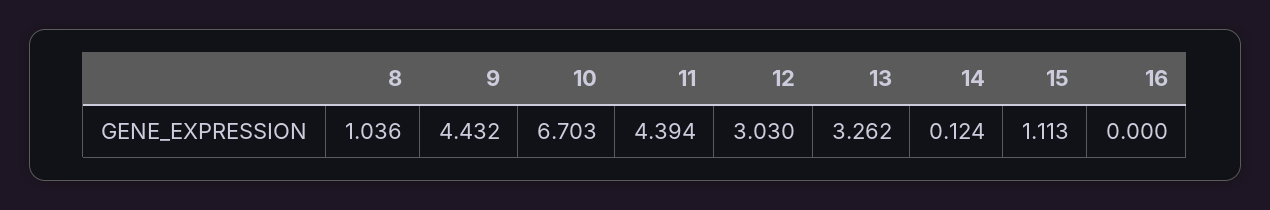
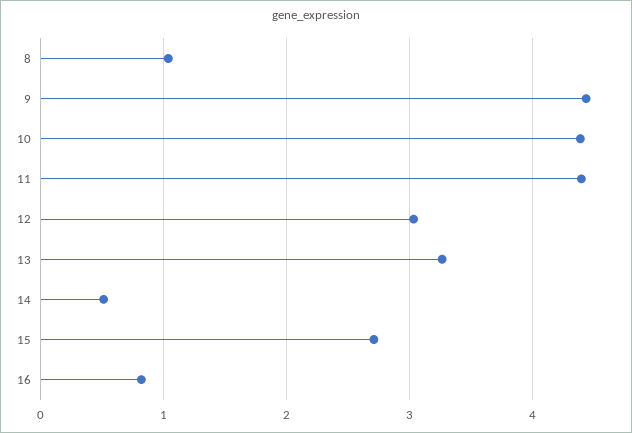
  {
    "8": 1.036,
    "9": 4.432,
-   "10": 6.703,
+   "10": 4.4,
    "11": 4.394,
    "12": 3.03,
    "13": 3.262,
-   "14": 0.124,
+   "14": 0.5,
-   "15": 1.113,
+   "15": 2.7,
-   "16": 0
+   "16": 0.8
  }

